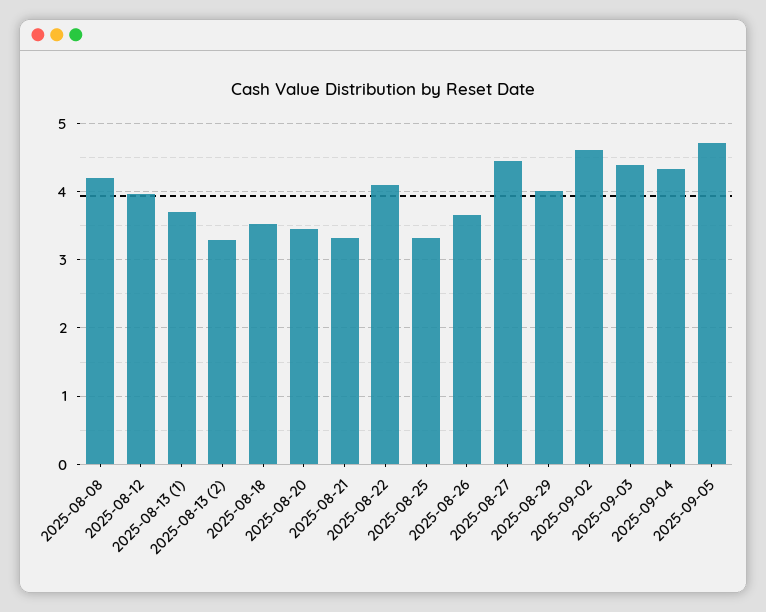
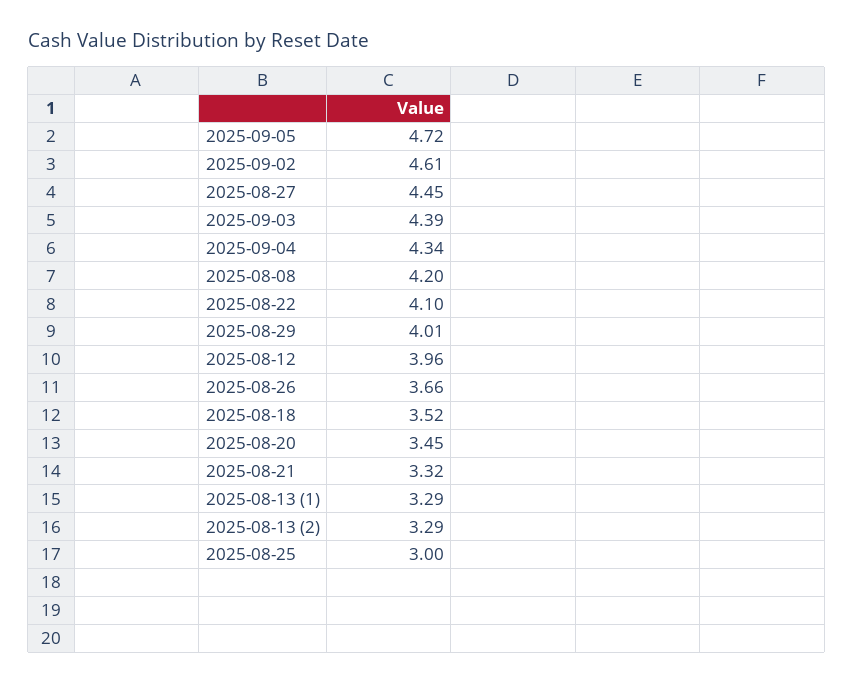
  {
    "2025-08-08": 4.2,
    "2025-08-12": 3.96,
-   "2025-08-13 (1)": 3.7,
+   "2025-08-13 (1)": 3.29,
    "2025-08-13 (2)": 3.29,
    "2025-08-18": 3.52,
    "2025-08-20": 3.45,
    "2025-08-21": 3.32,
    "2025-08-22": 4.1,
-   "2025-08-25": 3.3,
+   "2025-08-25": 3,
    "2025-08-26": 3.66,
    "2025-08-27": 4.45,
    "2025-08-29": 4.01,
    "2025-09-02": 4.61,
    "2025-09-03": 4.39,
    "2025-09-04": 4.34,
    "2025-09-05": 4.72
  }

